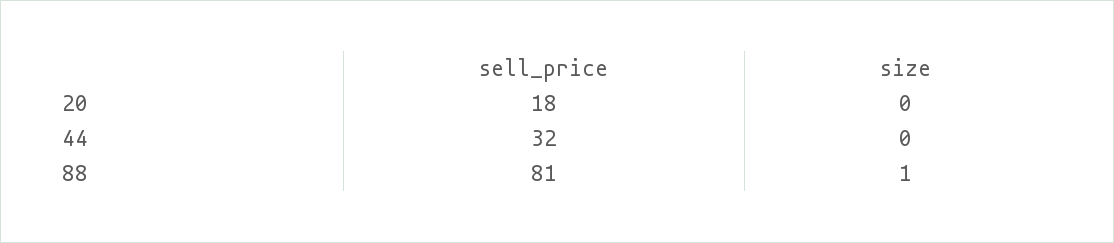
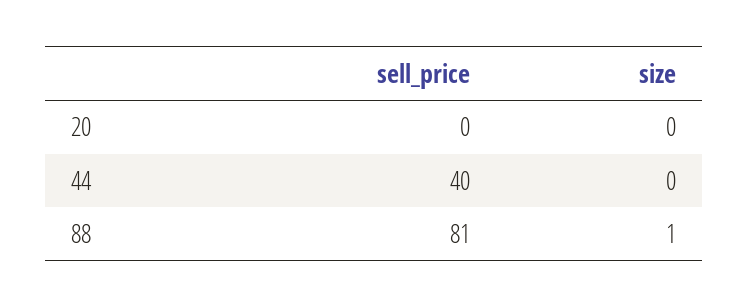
  {
    "sell_price": {
-     "20": 18,
+     "20": 0,
-     "44": 32,
+     "44": 40,
      "88": 81
    },
    "size": {
      "20": 0,
      "44": 0,
      "88": 1
    }
  }

